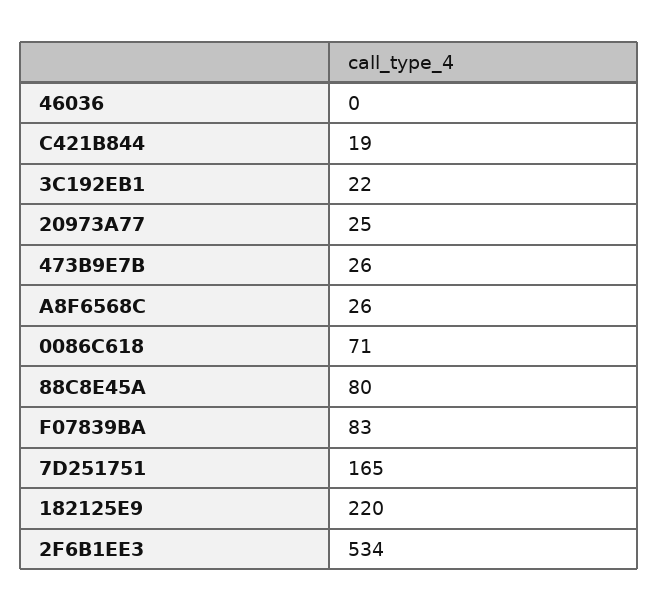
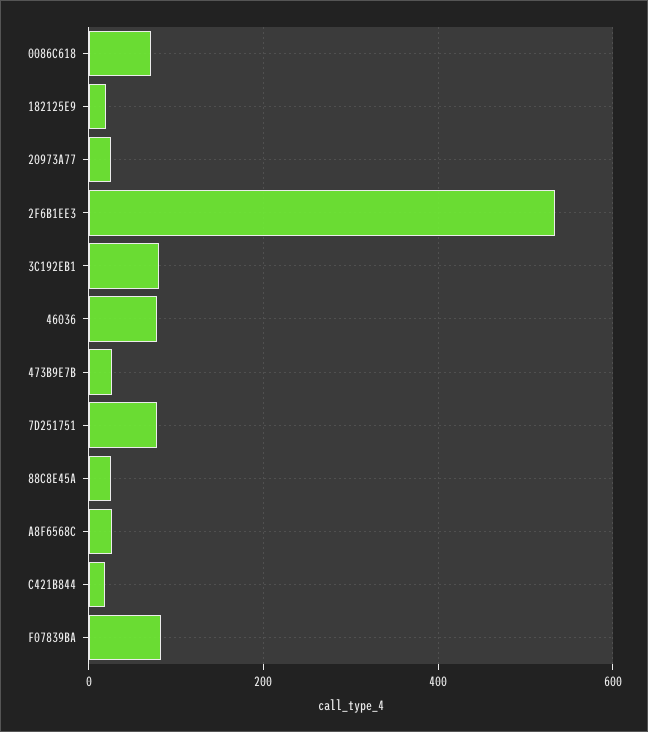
  {
-   "46036": 0,
+   "46036": 80,
    "C421B844": 19,
-   "3C192EB1": 22,
+   "3C192EB1": 80,
    "20973A77": 25,
    "473B9E7B": 26,
    "A8F6568C": 26,
    "0086C618": 71,
-   "88C8E45A": 80,
+   "88C8E45A": 20,
    "F07839BA": 83,
-   "7D251751": 165,
+   "7D251751": 80,
-   "182125E9": 220,
+   "182125E9": 20,
    "2F6B1EE3": 534
  }

